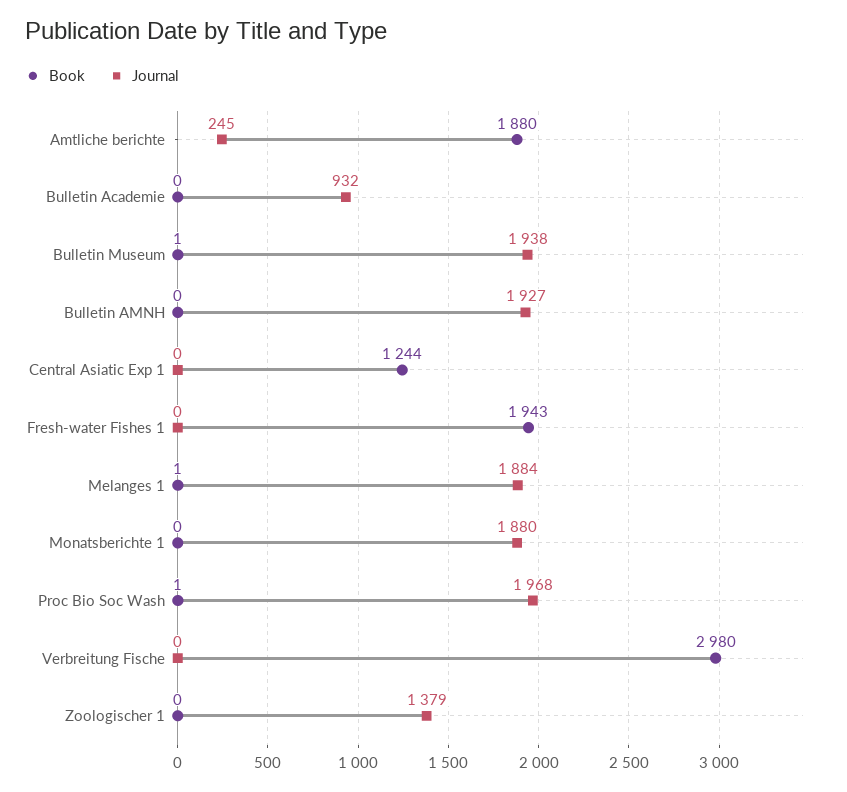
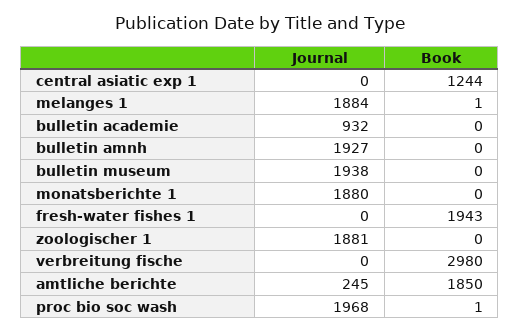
  {
    "Book": {
-     "Amtliche berichte": 1880,
+     "Amtliche berichte": 1850,
      "Bulletin Academie": 0,
-     "Bulletin Museum": 1,
+     "Bulletin Museum": 0,
      "Bulletin AMNH": 0,
      "Central Asiatic Exp 1": 1244,
      "Fresh-water Fishes 1": 1943,
      "Melanges 1": 1,
      "Monatsberichte 1": 0,
      "Proc Bio Soc Wash": 1,
      "Verbreitung Fische": 2980,
      "Zoologischer 1": 0
    },
    "Journal": {
      "Amtliche berichte": 245,
      "Bulletin Academie": 932,
      "Bulletin Museum": 1938,
      "Bulletin AMNH": 1927,
      "Central Asiatic Exp 1": 0,
      "Fresh-water Fishes 1": 0,
      "Melanges 1": 1884,
      "Monatsberichte 1": 1880,
      "Proc Bio Soc Wash": 1968,
      "Verbreitung Fische": 0,
-     "Zoologischer 1": 1379
+     "Zoologischer 1": 1881
    }
  }

